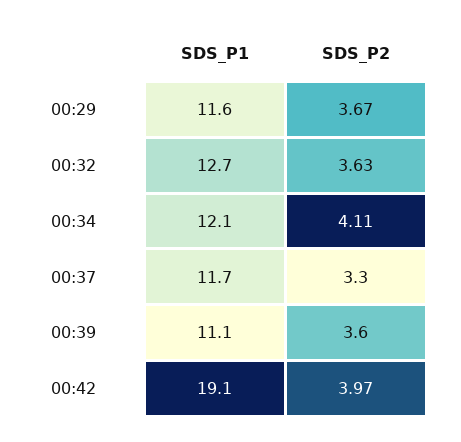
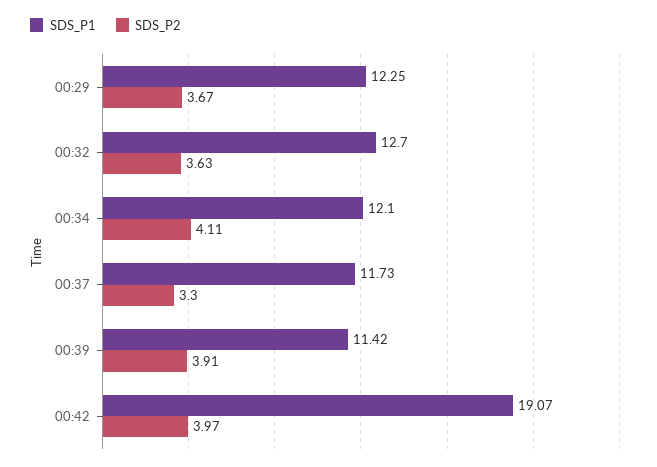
  {
    "SDS_P1": {
-     "00:29": 11.6,
+     "00:29": 12.25,
      "00:32": 12.7,
      "00:34": 12.1,
      "00:37": 11.73,
-     "00:39": 11.1,
+     "00:39": 11.42,
      "00:42": 19.07
    },
    "SDS_P2": {
      "00:29": 3.67,
      "00:32": 3.63,
      "00:34": 4.11,
      "00:37": 3.3,
-     "00:39": 3.6,
+     "00:39": 3.91,
      "00:42": 3.97
    }
  }

